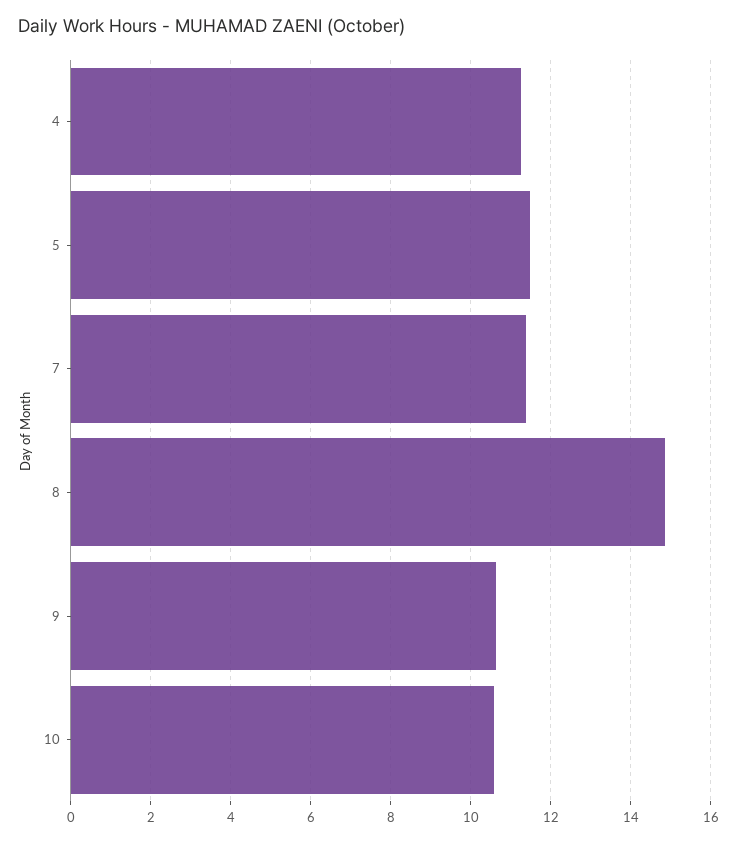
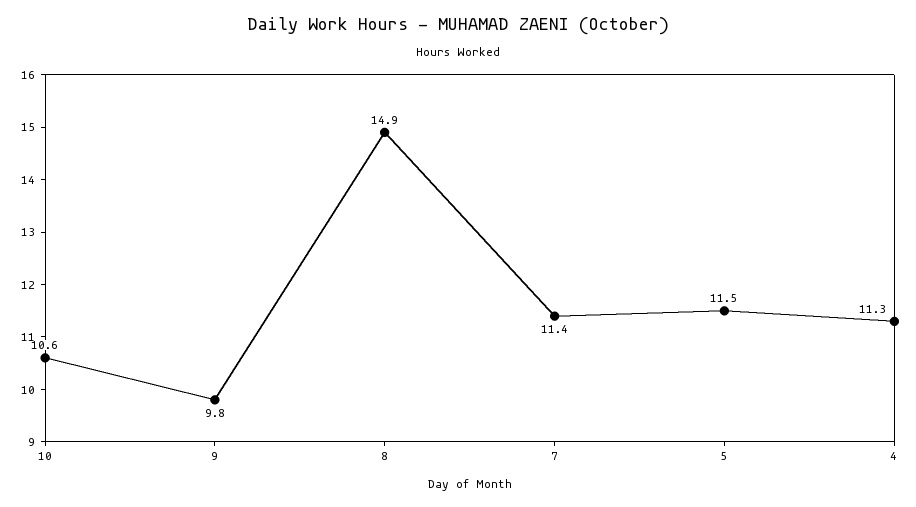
  {
    "4": 11.3,
    "5": 11.5,
    "7": 11.4,
    "8": 14.9,
-   "9": 10.6,
+   "9": 9.8,
    "10": 10.6
  }

